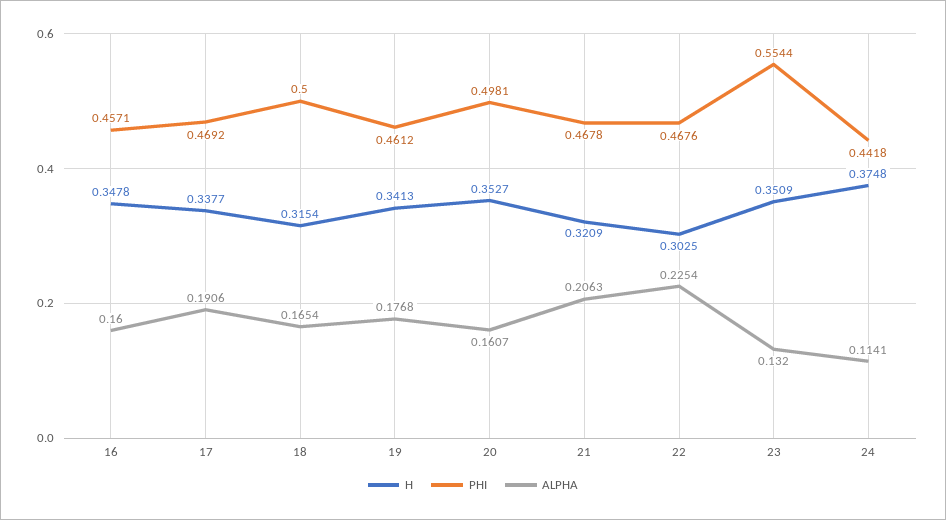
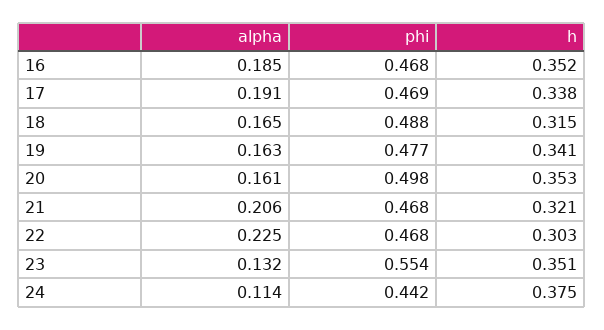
  {
    "H": {
-     "16": 0.3478,
+     "16": 0.352,
      "17": 0.3377,
      "18": 0.3154,
      "19": 0.3413,
      "20": 0.3527,
      "21": 0.3209,
      "22": 0.3025,
      "23": 0.3509,
      "24": 0.3748
    },
    "PHI": {
-     "16": 0.4571,
+     "16": 0.468,
      "17": 0.4692,
-     "18": 0.5,
+     "18": 0.488,
-     "19": 0.4612,
+     "19": 0.477,
      "20": 0.4981,
      "21": 0.4678,
      "22": 0.4676,
      "23": 0.5544,
      "24": 0.4418
    },
    "ALPHA": {
-     "16": 0.16,
+     "16": 0.185,
      "17": 0.1906,
      "18": 0.1654,
-     "19": 0.1768,
+     "19": 0.163,
      "20": 0.1607,
      "21": 0.2063,
      "22": 0.2254,
      "23": 0.132,
      "24": 0.1141
    }
  }

